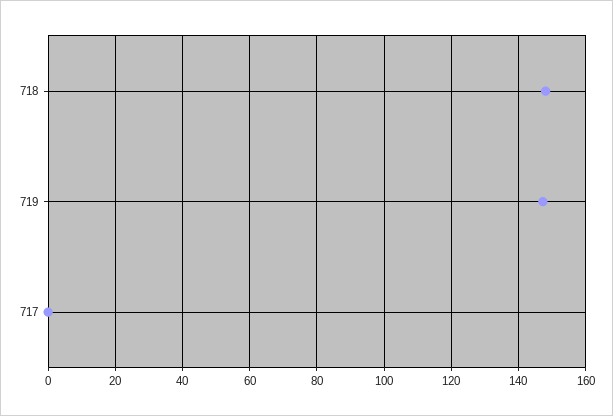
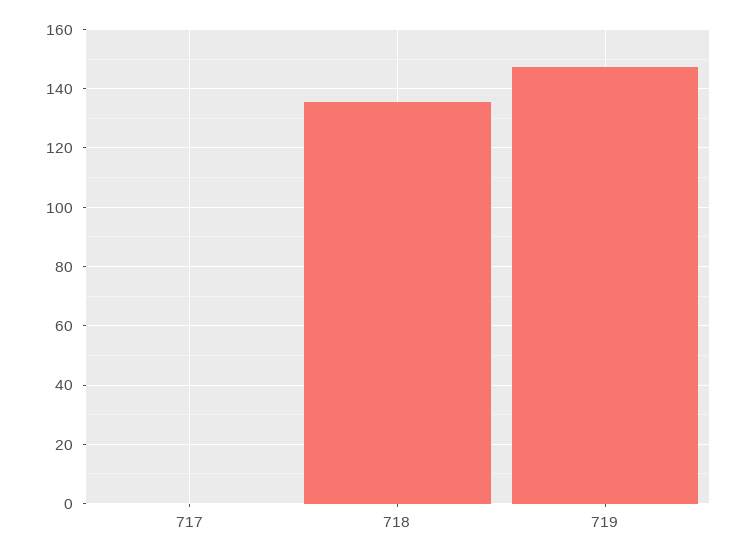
  {
-   "718": 148,
+   "718": 135,
    "719": 148,
    "717": 0
  }

